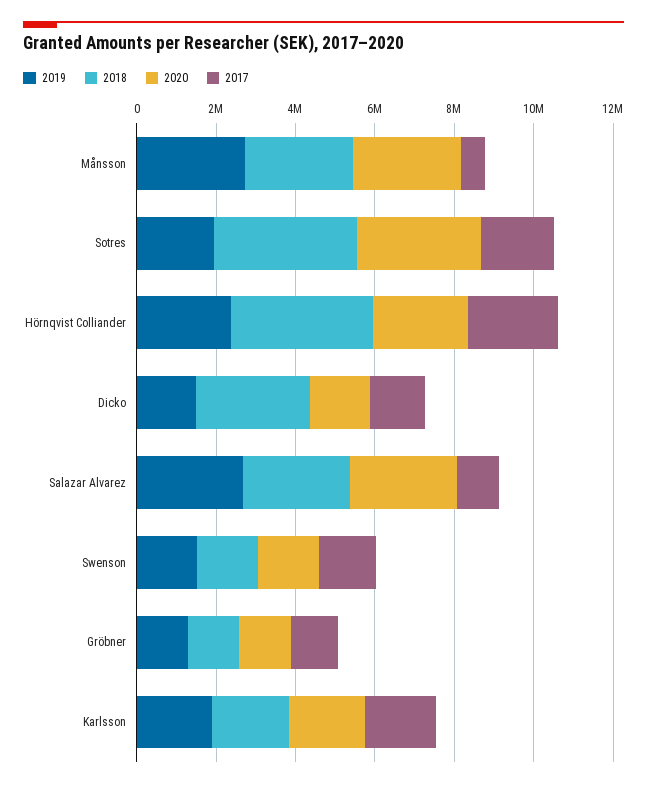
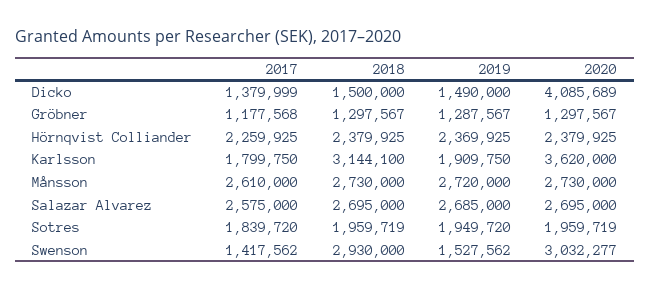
  {
    "2019": {
      "Månsson": 2720000,
      "Sotres": 1949720,
      "Hörnqvist Colliander": 2369925,
      "Dicko": 1490000,
      "Salazar Alvarez": 2685000,
      "Swenson": 1527562,
      "Gröbner": 1287567,
      "Karlsson": 1909750
    },
    "2018": {
      "Månsson": 2730000,
-     "Sotres": 3500000,
+     "Sotres": 1959719,
-     "Hörnqvist Colliander": 3500000,
+     "Hörnqvist Colliander": 2379925,
-     "Dicko": 3000000,
+     "Dicko": 1500000,
      "Salazar Alvarez": 2695000,
-     "Swenson": 1500000,
+     "Swenson": 2930000,
      "Gröbner": 1297567,
-     "Karlsson": 2000000
+     "Karlsson": 3144100
    },
    "2020": {
      "Månsson": 2730000,
-     "Sotres": 3000000,
+     "Sotres": 1959719,
      "Hörnqvist Colliander": 2379925,
-     "Dicko": 1500000,
+     "Dicko": 4085689,
      "Salazar Alvarez": 2695000,
-     "Swenson": 1500000,
+     "Swenson": 3032277,
      "Gröbner": 1297567,
-     "Karlsson": 2000000
+     "Karlsson": 3620000
    },
    "2017": {
-     "Månsson": 500000,
+     "Månsson": 2610000,
      "Sotres": 1839720,
      "Hörnqvist Colliander": 2259925,
      "Dicko": 1379999,
-     "Salazar Alvarez": 1000000,
+     "Salazar Alvarez": 2575000,
      "Swenson": 1417562,
      "Gröbner": 1177568,
      "Karlsson": 1799750
    }
  }

